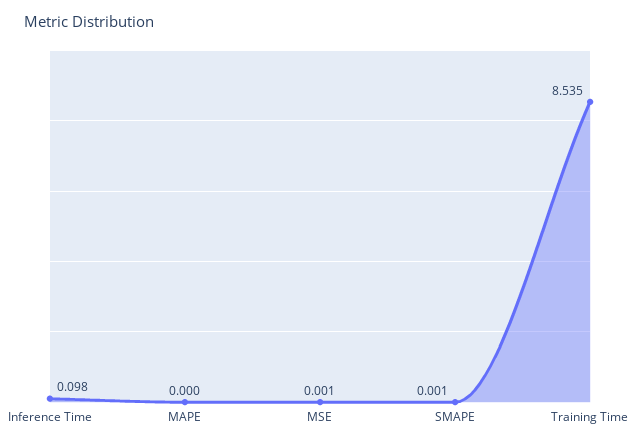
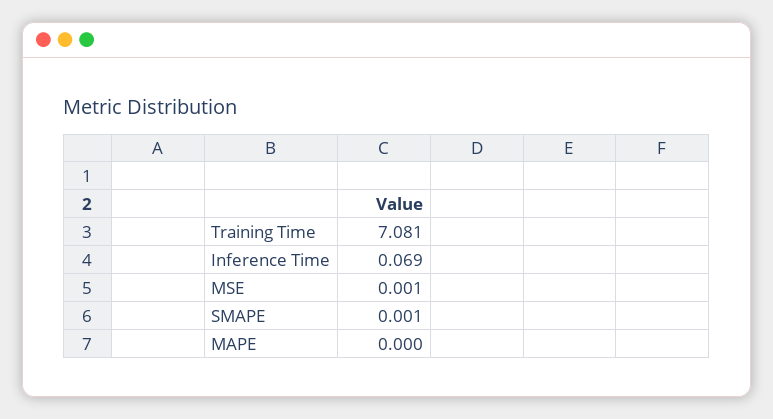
  {
-   "Inference Time": 0.098,
+   "Inference Time": 0.069,
    "MAPE": 0,
    "MSE": 0.001,
    "SMAPE": 0.001,
-   "Training Time": 8.535
+   "Training Time": 7.081
  }

